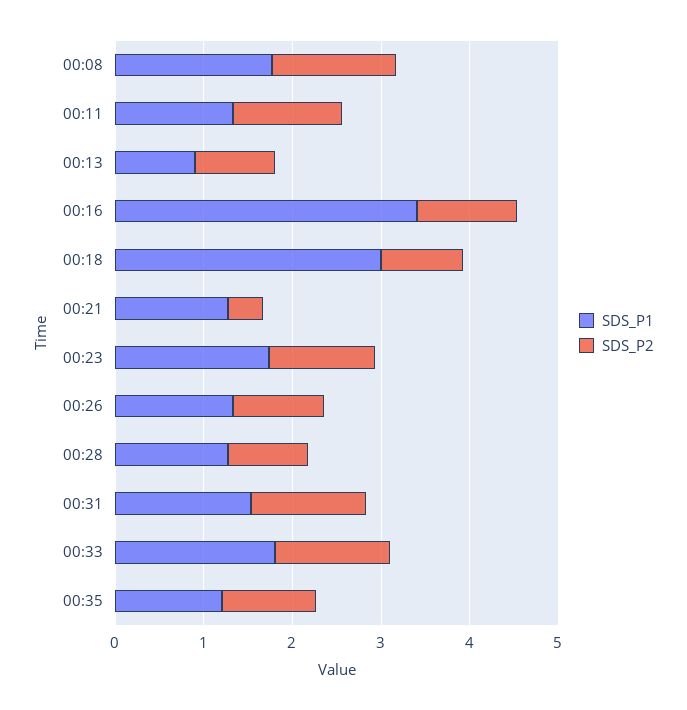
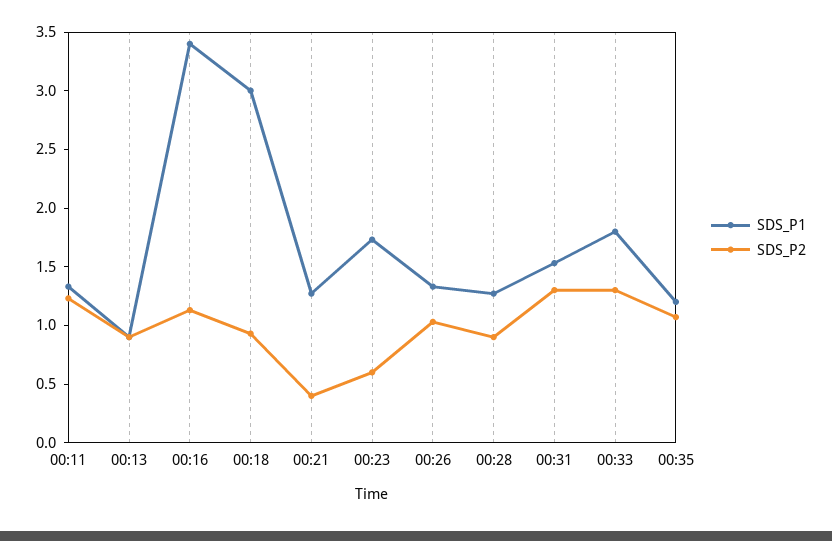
  {
    "SDS_P1": {
-     "00:08": 1.8,
      "00:11": 1.3,
      "00:13": 0.9,
      "00:16": 3.4,
      "00:18": 3,
      "00:21": 1.3,
      "00:23": 1.7,
      "00:26": 1.3,
      "00:28": 1.3,
      "00:31": 1.5,
      "00:33": 1.8,
      "00:35": 1.2
    },
    "SDS_P2": {
-     "00:08": 1.4,
      "00:11": 1.2,
      "00:13": 0.9,
      "00:16": 1.1,
      "00:18": 0.9,
      "00:21": 0.4,
-     "00:23": 1.2,
+     "00:23": 0.6,
      "00:26": 1,
      "00:28": 0.9,
      "00:31": 1.3,
      "00:33": 1.3,
      "00:35": 1.1
    }
  }

